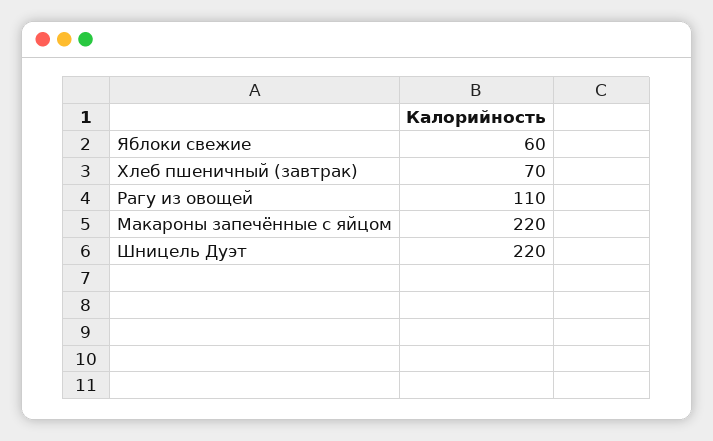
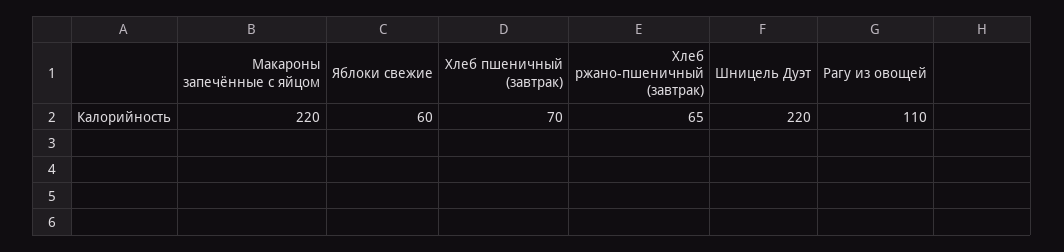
  {
    "Яблоки свежие": 60,
    "Хлеб пшеничный (завтрак)": 70,
    "Рагу из овощей": 110,
    "Макароны запечённые с яйцом": 220,
-   "Шницель Дуэт": 220
+   "Шницель Дуэт": 220,
+   "Хлеб ржано-пшеничный (завтрак)": 65
  }

